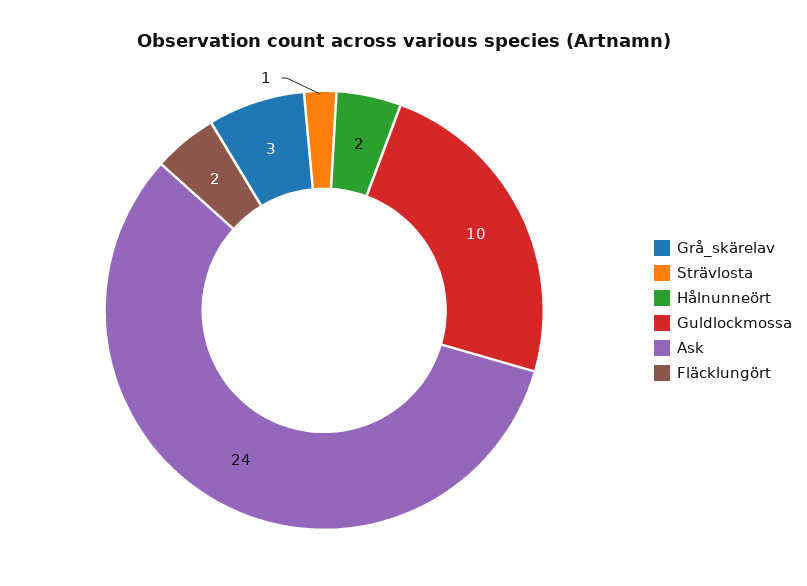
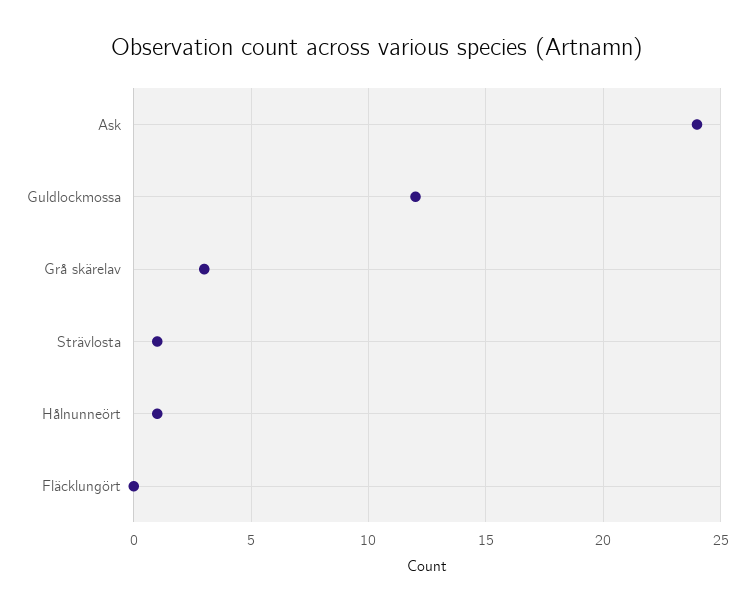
  {
    "Grå_skärelav": 3,
    "Strävlosta": 1,
-   "Hålnunneört": 2,
+   "Hålnunneört": 1,
-   "Guldlockmossa": 10,
+   "Guldlockmossa": 12,
    "Ask": 24,
-   "Fläcklungört": 2
+   "Fläcklungört": 0
  }

